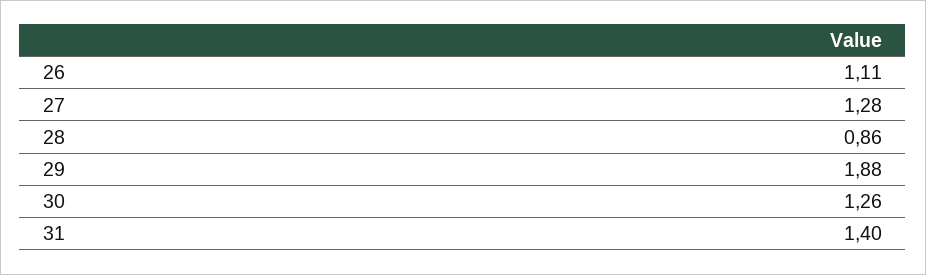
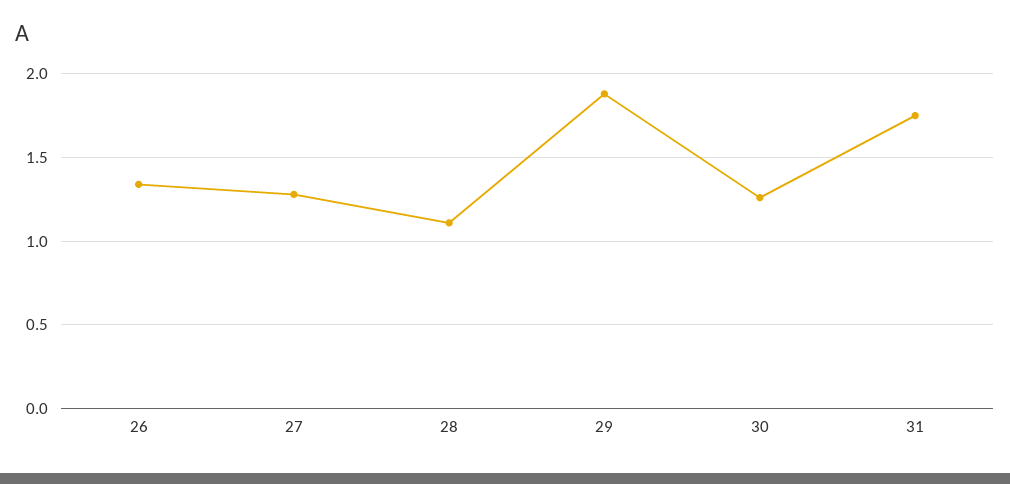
  {
-   "26": 1.11,
+   "26": 1.35,
    "27": 1.28,
-   "28": 0.86,
+   "28": 1.1,
    "29": 1.88,
    "30": 1.26,
-   "31": 1.4
+   "31": 1.75
  }

